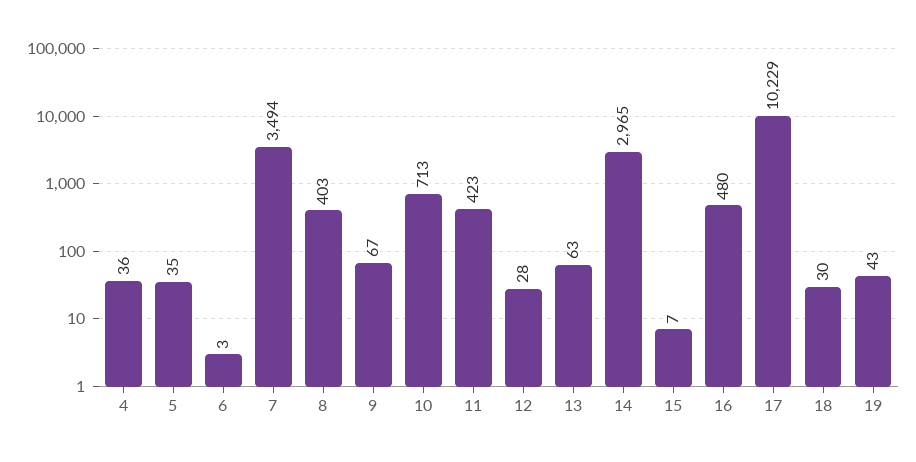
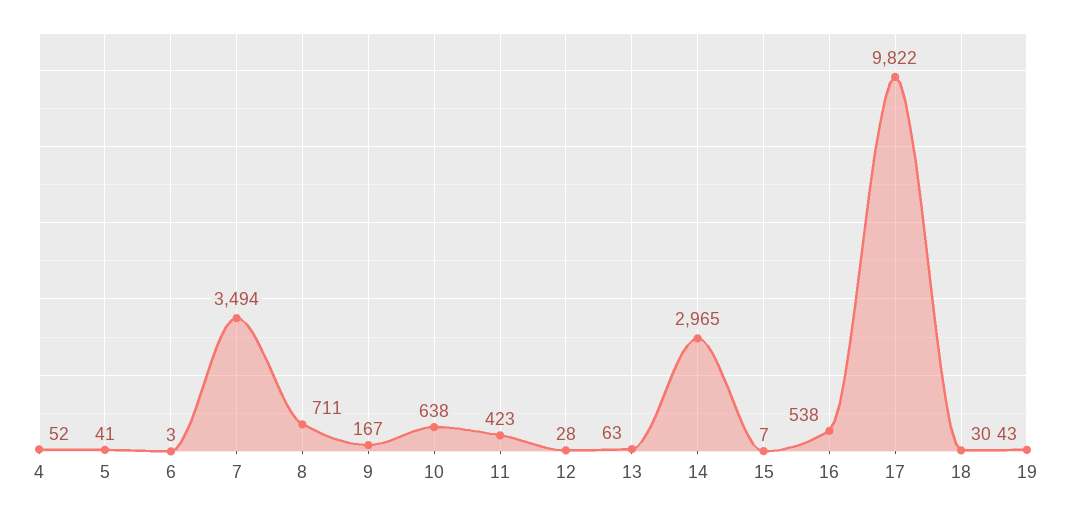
  {
-   "4": 36,
+   "4": 52,
-   "5": 35,
+   "5": 41,
    "6": 3,
    "7": 3494,
-   "8": 403,
+   "8": 711,
-   "9": 67,
+   "9": 167,
-   "10": 713,
+   "10": 638,
    "11": 423,
    "12": 28,
    "13": 63,
    "14": 2965,
    "15": 7,
-   "16": 480,
+   "16": 538,
-   "17": 10229,
+   "17": 9822,
    "18": 30,
    "19": 43
  }

